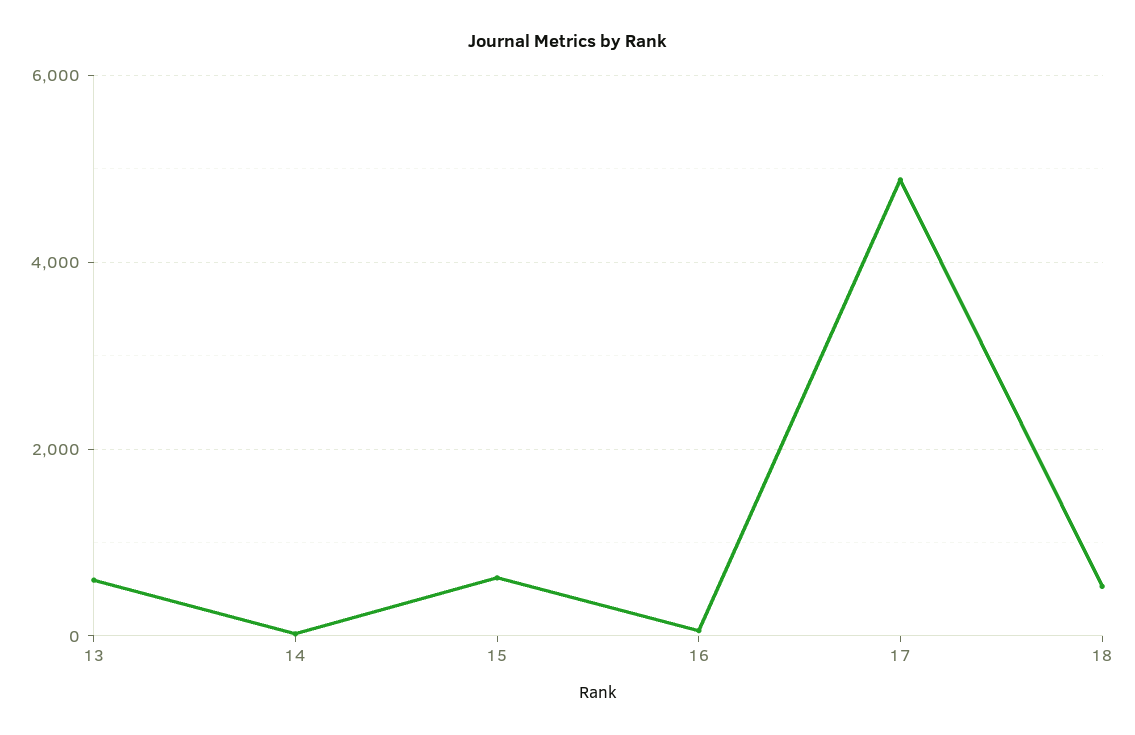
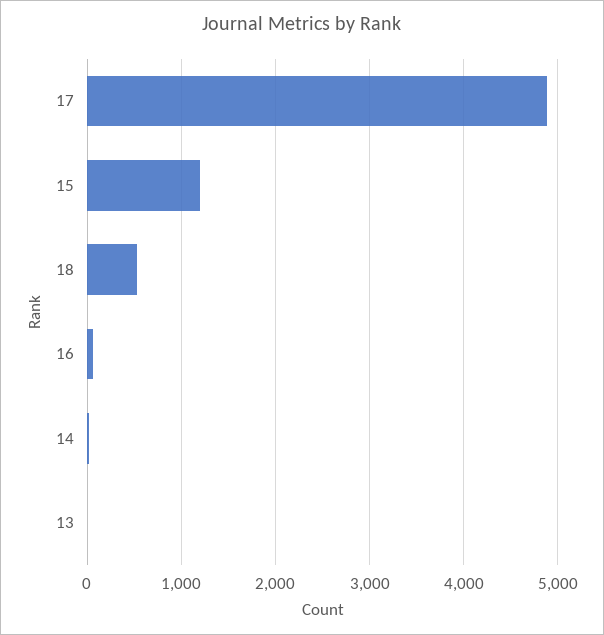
  {
-   "13": 600,
+   "13": 0,
    "14": 0,
-   "15": 600,
+   "15": 1200,
    "16": 100,
    "17": 4900,
    "18": 500
  }

